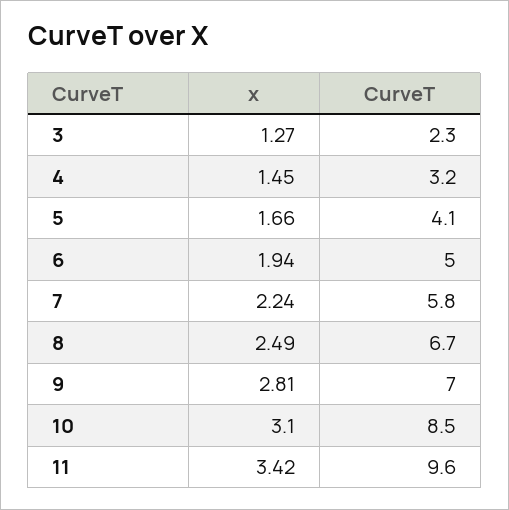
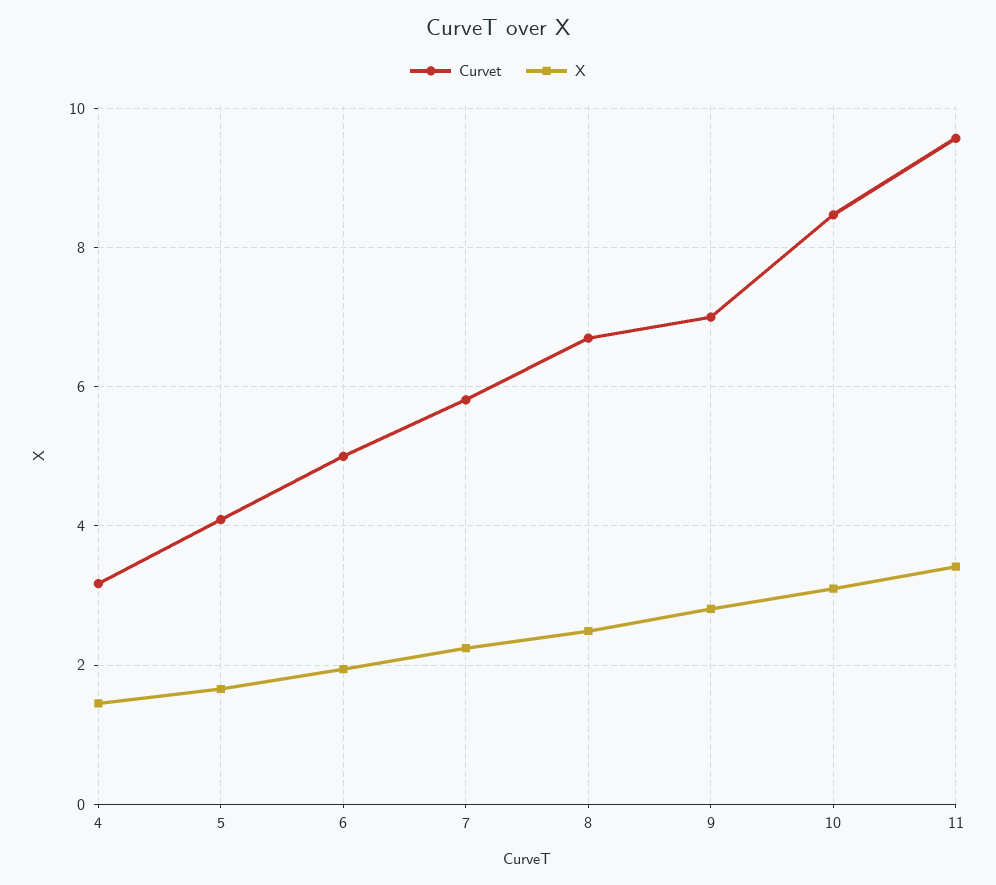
  {
    "x": {
-     "3": 1.27,
      "4": 1.45,
      "5": 1.66,
      "6": 1.94,
      "7": 2.24,
      "8": 2.49,
      "9": 2.81,
      "10": 3.1,
      "11": 3.42
    },
    "CurveT": {
-     "3": 2.3,
      "4": 3.2,
      "5": 4.1,
      "6": 5,
      "7": 5.8,
      "8": 6.7,
      "9": 7,
      "10": 8.5,
      "11": 9.6
    }
  }

